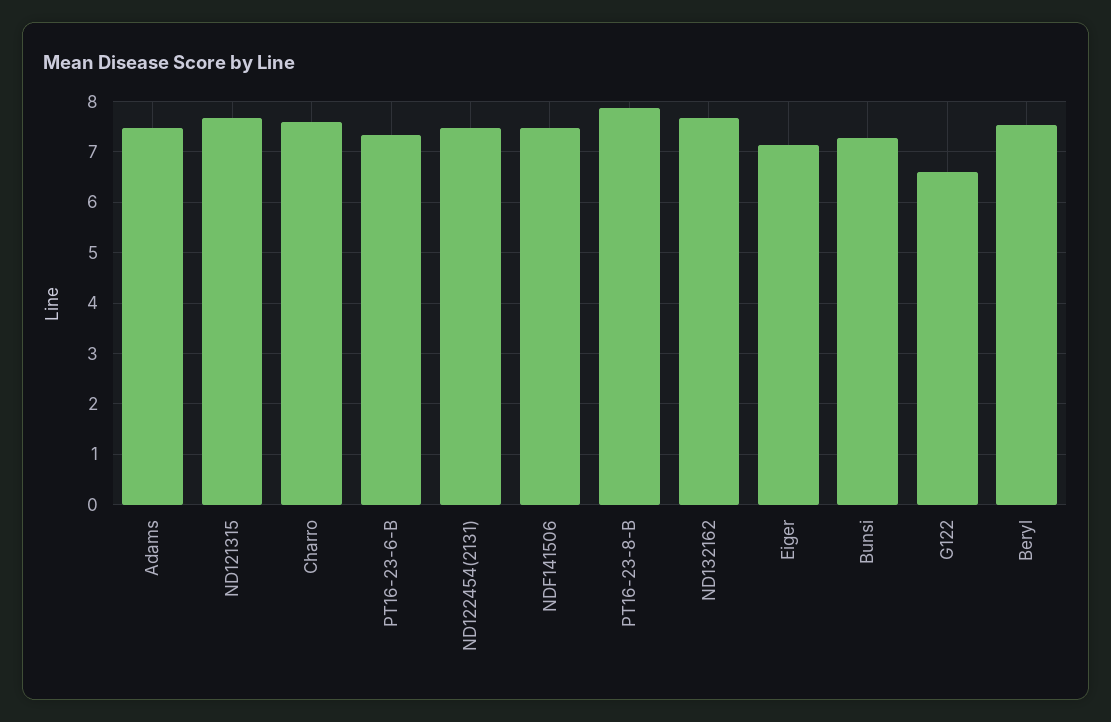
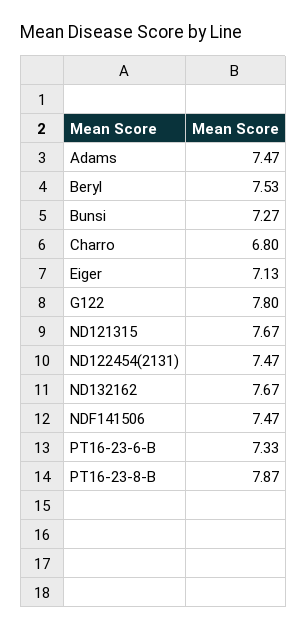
  {
    "Adams": 7.47,
    "ND121315": 7.67,
-   "Charro": 7.6,
+   "Charro": 6.8,
    "PT16-23-6-B": 7.33,
    "ND122454(2131)": 7.47,
    "NDF141506": 7.47,
    "PT16-23-8-B": 7.87,
    "ND132162": 7.67,
    "Eiger": 7.13,
    "Bunsi": 7.27,
-   "G122": 6.6,
+   "G122": 7.8,
    "Beryl": 7.53
  }

